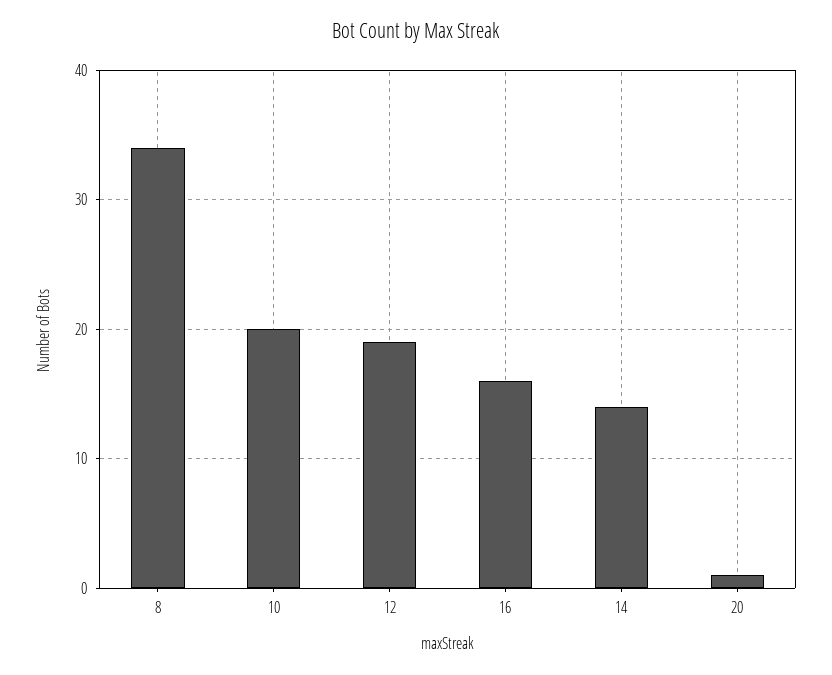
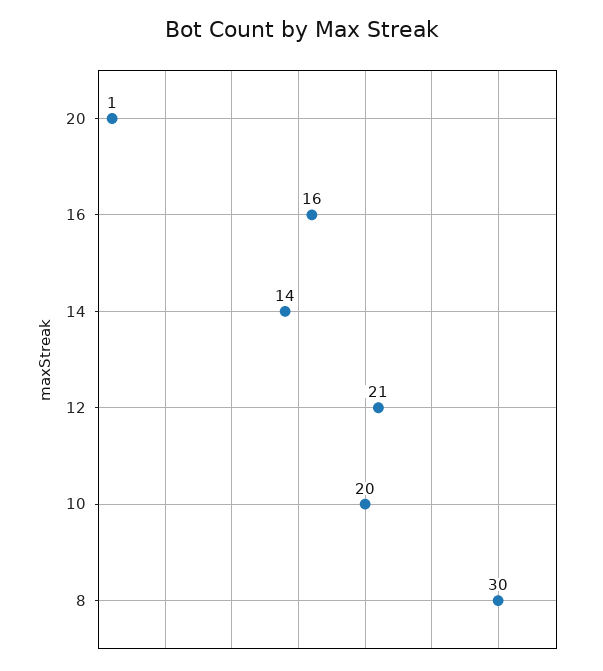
  {
-   "8": 34,
+   "8": 30,
    "10": 20,
-   "12": 19,
+   "12": 21,
    "16": 16,
    "14": 14,
    "20": 1
  }

